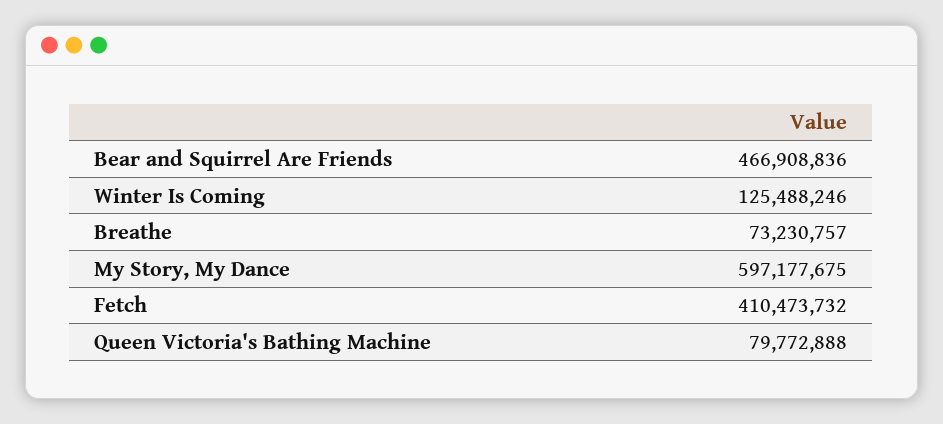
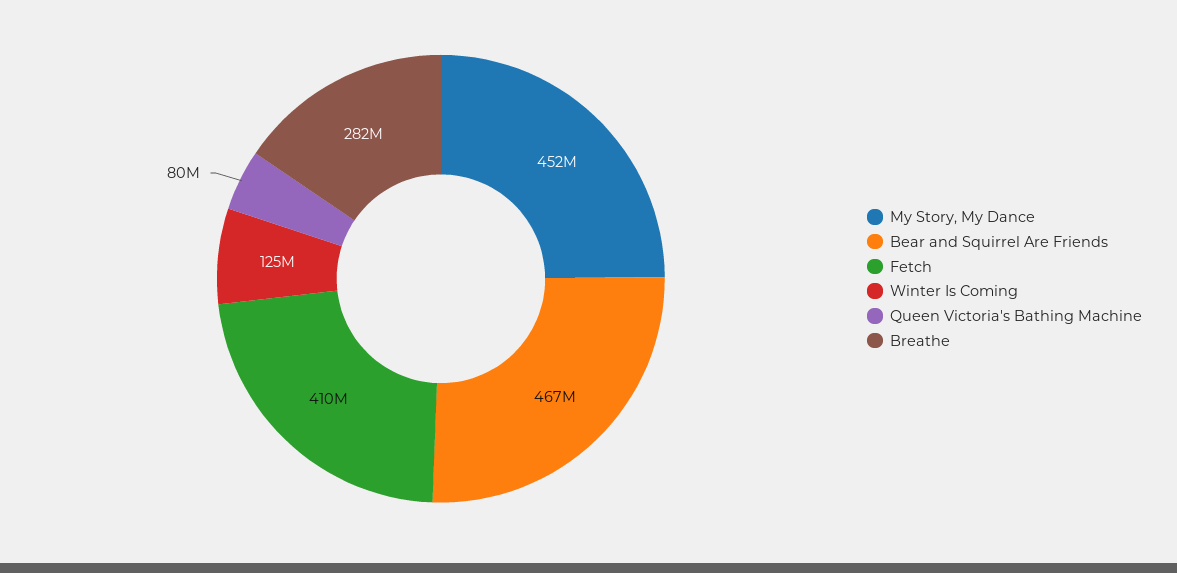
  {
    "Bear and Squirrel Are Friends": 466908836,
    "Winter Is Coming": 125488246,
-   "Breathe": 73230757,
+   "Breathe": 282000000,
-   "My Story, My Dance": 597177675,
+   "My Story, My Dance": 452000000,
    "Fetch": 410473732,
    "Queen Victoria's Bathing Machine": 79772888
  }

